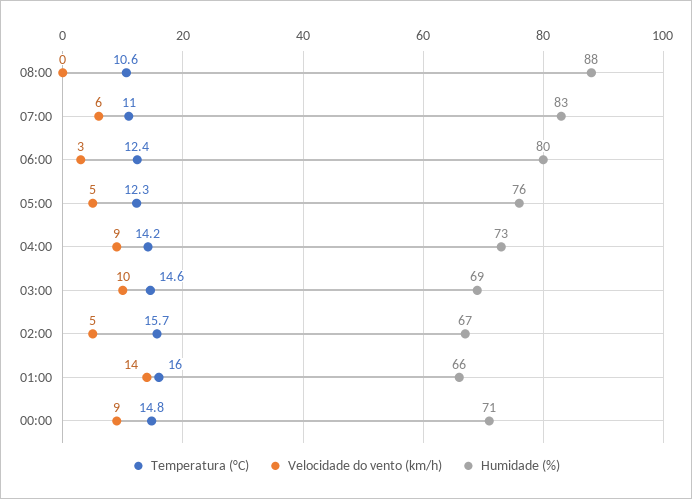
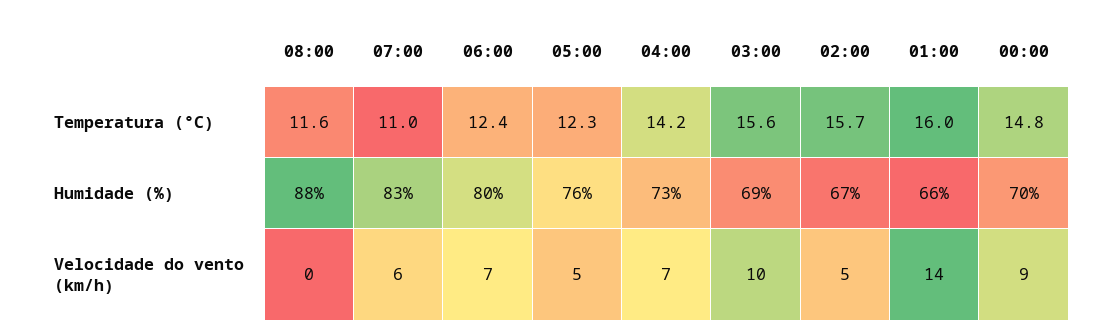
  {
    "Temperatura (°C)": {
-     "08:00": 10.6,
+     "08:00": 11.6,
      "07:00": 11,
      "06:00": 12.4,
      "05:00": 12.3,
      "04:00": 14.2,
-     "03:00": 14.6,
+     "03:00": 15.6,
      "02:00": 15.7,
      "01:00": 16,
      "00:00": 14.8
    },
    "Velocidade do vento (km/h)": {
      "08:00": 0,
      "07:00": 6,
-     "06:00": 3,
+     "06:00": 7,
      "05:00": 5,
-     "04:00": 9,
+     "04:00": 7,
      "03:00": 10,
      "02:00": 5,
      "01:00": 14,
      "00:00": 9
    },
    "Humidade (%)": {
      "08:00": 88,
      "07:00": 83,
      "06:00": 80,
      "05:00": 76,
      "04:00": 73,
      "03:00": 69,
      "02:00": 67,
      "01:00": 66,
-     "00:00": 71
+     "00:00": 70
    }
  }

